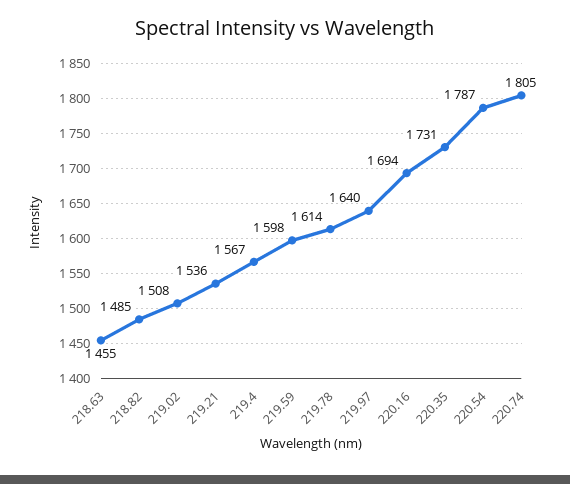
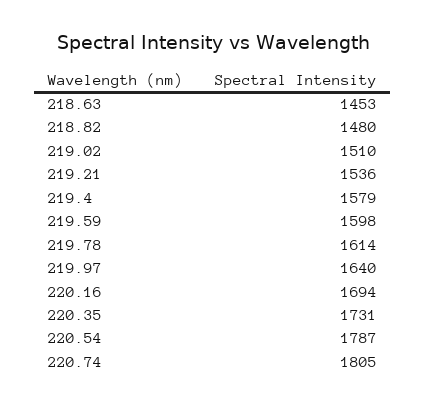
  {
-   "218.63": 1455,
+   "218.63": 1453,
-   "218.82": 1485,
+   "218.82": 1480,
-   "219.02": 1508,
+   "219.02": 1510,
    "219.21": 1536,
-   "219.4": 1567,
+   "219.4": 1579,
    "219.59": 1598,
    "219.78": 1614,
    "219.97": 1640,
    "220.16": 1694,
    "220.35": 1731,
    "220.54": 1787,
    "220.74": 1805
  }

